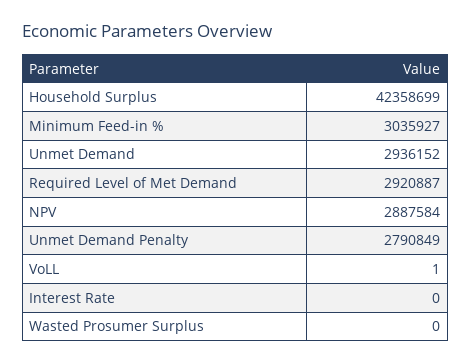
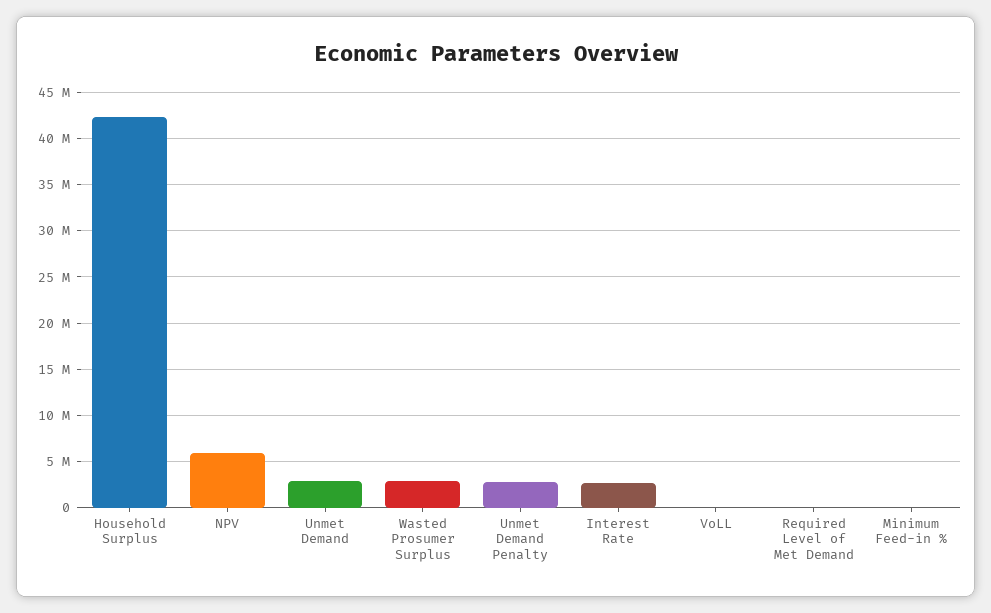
  {
    "Household Surplus": 42358699,
-   "Minimum Feed-in %": 3035927,
+   "Minimum Feed-in %": 0,
    "Unmet Demand": 2936152,
-   "Required Level of Met Demand": 2920887,
+   "Required Level of Met Demand": 0,
-   "NPV": 2887584,
+   "NPV": 6000000,
    "Unmet Demand Penalty": 2790849,
    "VoLL": 1,
-   "Interest Rate": 0,
+   "Interest Rate": 3000000,
-   "Wasted Prosumer Surplus": 0
+   "Wasted Prosumer Surplus": 3000000
  }

